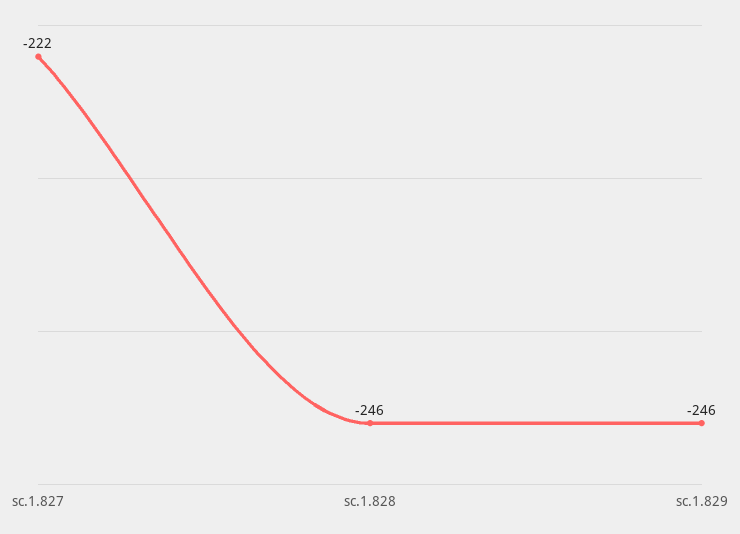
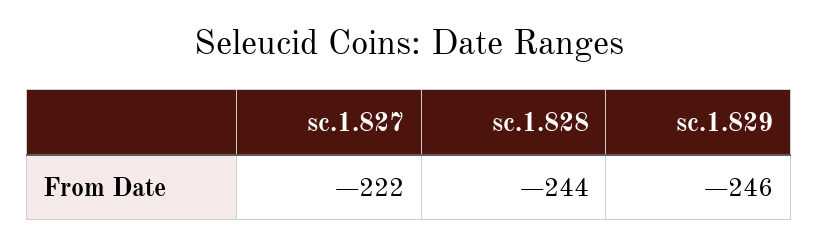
  {
    "sc.1.827": -222,
-   "sc.1.828": -246,
+   "sc.1.828": -244,
    "sc.1.829": -246
  }

